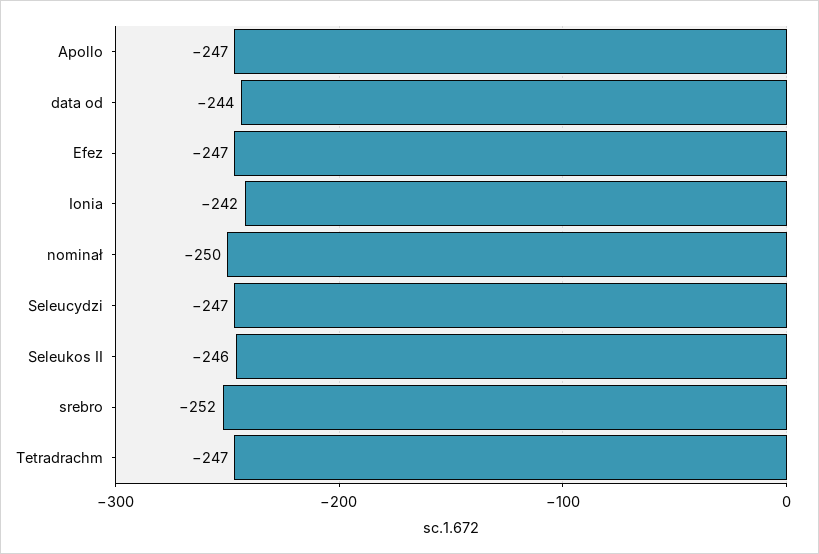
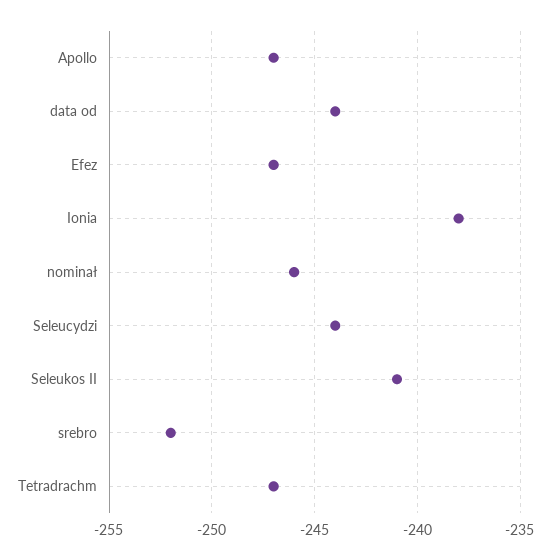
  {
    "Apollo": -247,
    "data od": -244,
    "Efez": -247,
-   "Ionia": -242,
+   "Ionia": -238,
-   "nominał": -250,
+   "nominał": -246,
-   "Seleucydzi": -247,
+   "Seleucydzi": -244,
-   "Seleukos II": -246,
+   "Seleukos II": -241,
    "srebro": -252,
    "Tetradrachm": -247
  }

